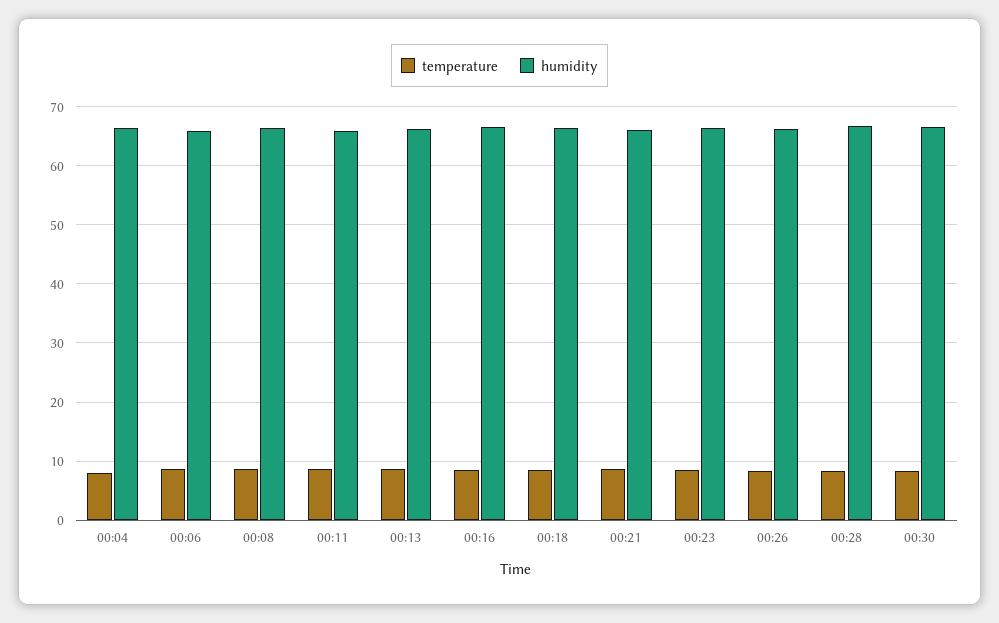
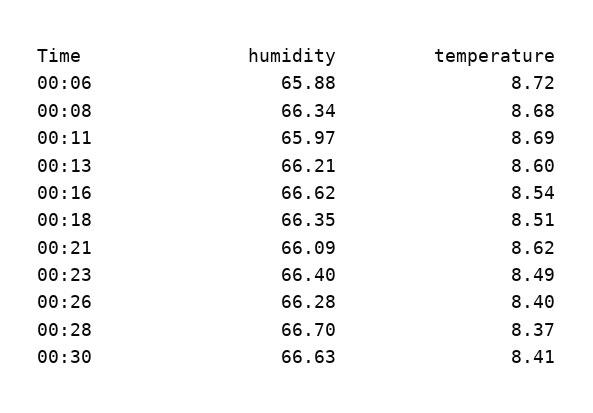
  {
    "temperature": {
-     "00:04": 8,
      "00:06": 8.72,
      "00:08": 8.68,
      "00:11": 8.69,
      "00:13": 8.6,
      "00:16": 8.54,
      "00:18": 8.51,
      "00:21": 8.62,
      "00:23": 8.49,
      "00:26": 8.4,
      "00:28": 8.37,
      "00:30": 8.41
    },
    "humidity": {
-     "00:04": 66,
      "00:06": 65.88,
      "00:08": 66.34,
      "00:11": 65.97,
      "00:13": 66.21,
      "00:16": 66.62,
      "00:18": 66.35,
      "00:21": 66.09,
      "00:23": 66.4,
      "00:26": 66.28,
      "00:28": 66.7,
      "00:30": 66.63
    }
  }

